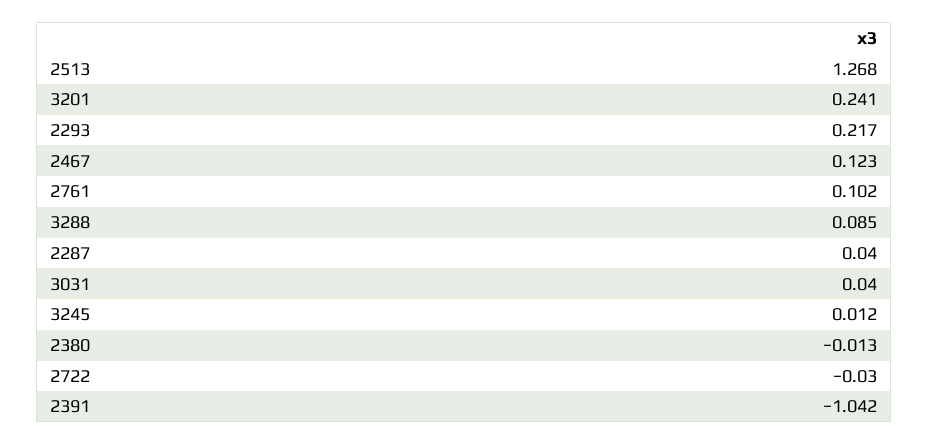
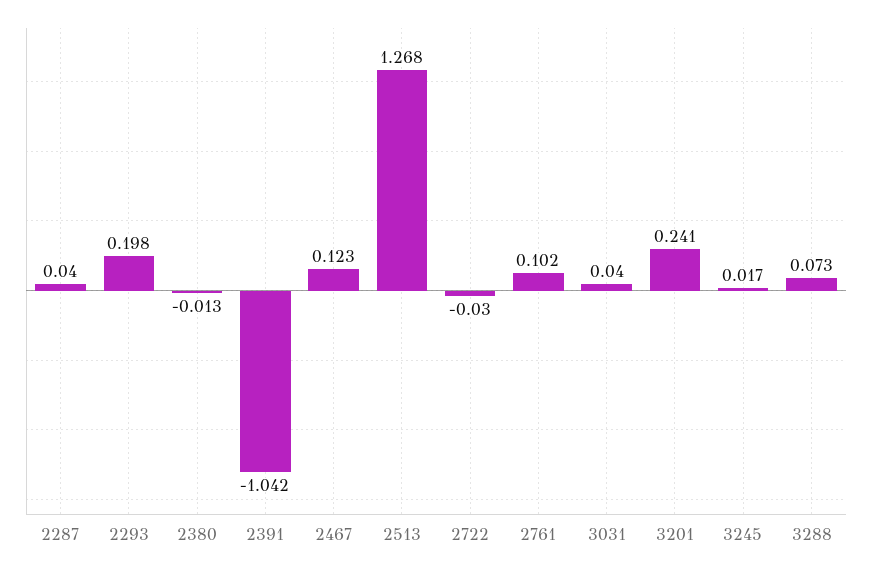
  {
    "2513": 1.268,
    "3201": 0.241,
-   "2293": 0.217,
+   "2293": 0.198,
    "2467": 0.123,
    "2761": 0.102,
-   "3288": 0.085,
+   "3288": 0.073,
    "2287": 0.04,
    "3031": 0.04,
-   "3245": 0.012,
+   "3245": 0.017,
    "2380": -0.013,
    "2722": -0.03,
    "2391": -1.042
  }

